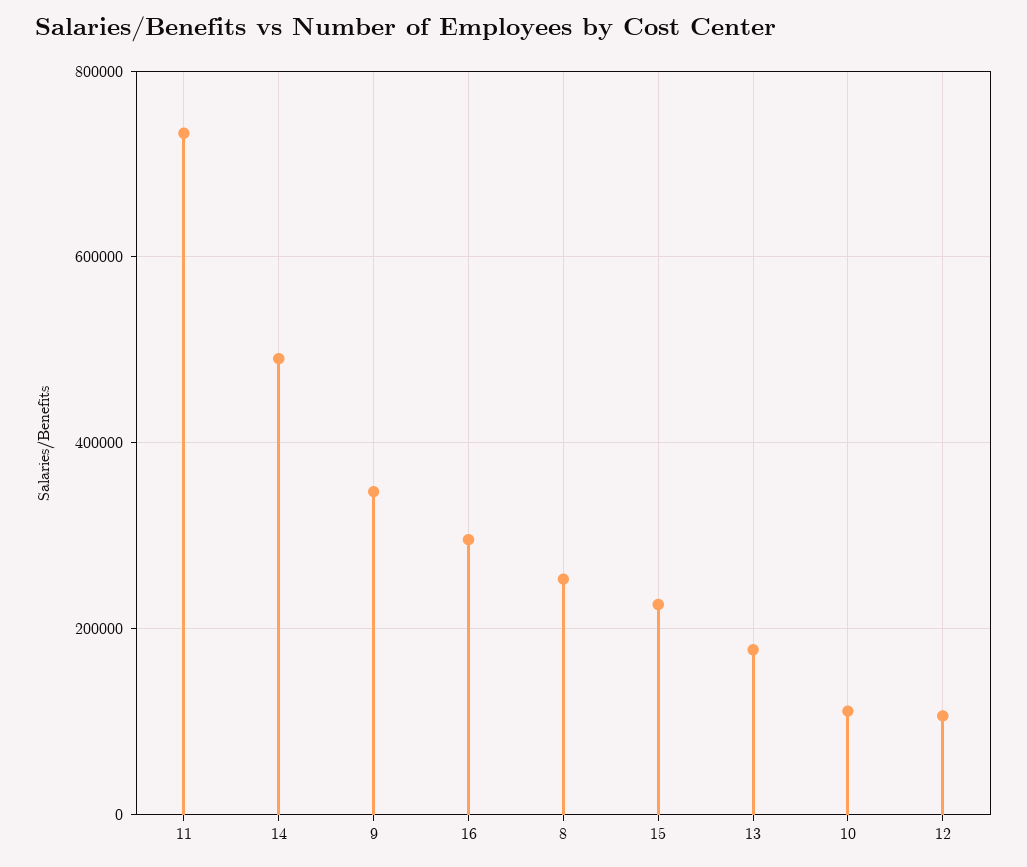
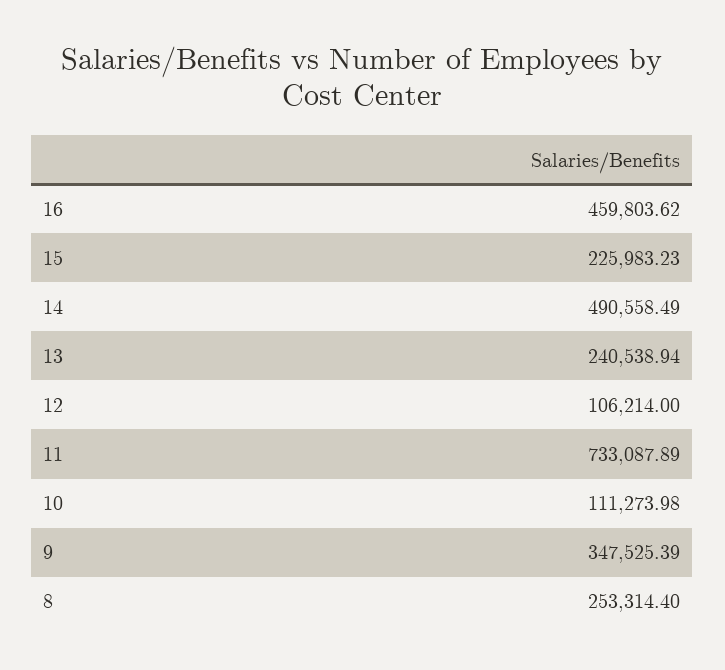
  {
    "11": 733087.89,
    "14": 490558.49,
    "9": 347525.39,
-   "16": 300000,
+   "16": 459803.62,
    "8": 253314.4,
    "15": 225983.23,
-   "13": 180000,
+   "13": 240538.94,
    "10": 111273.98,
    "12": 106214
  }

